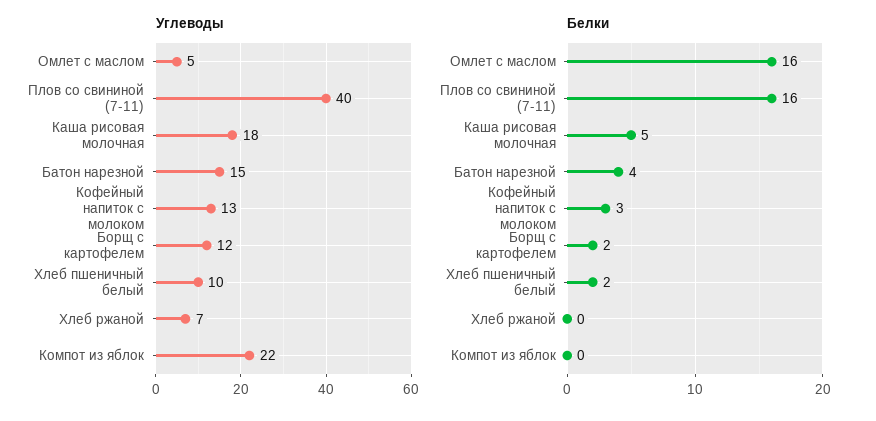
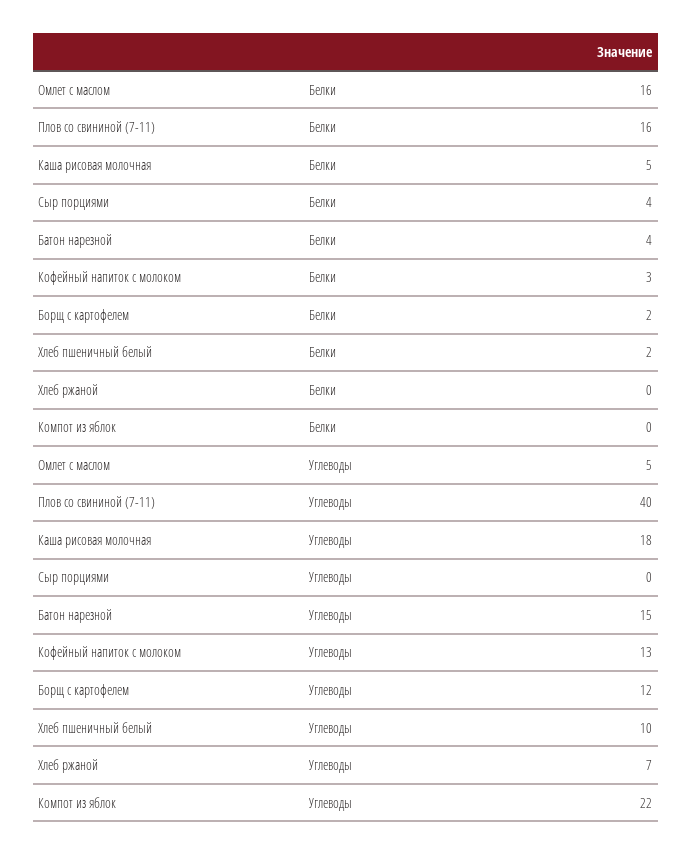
  {
    "Углеводы": {
      "Омлет с маслом": 5,
      "Плов со свининой (7-11)": 40,
      "Каша рисовая молочная": 18,
      "Батон нарезной": 15,
      "Кофейный напиток с молоком": 13,
      "Борщ с картофелем": 12,
      "Хлеб пшеничный белый": 10,
      "Хлеб ржаной": 7,
-     "Компот из яблок": 22
+     "Компот из яблок": 22,
+     "Сыр порциями": 0
    },
    "Белки": {
      "Омлет с маслом": 16,
      "Плов со свининой (7-11)": 16,
      "Каша рисовая молочная": 5,
      "Батон нарезной": 4,
      "Кофейный напиток с молоком": 3,
      "Борщ с картофелем": 2,
      "Хлеб пшеничный белый": 2,
      "Хлеб ржаной": 0,
-     "Компот из яблок": 0
+     "Компот из яблок": 0,
+     "Сыр порциями": 4
    }
  }

